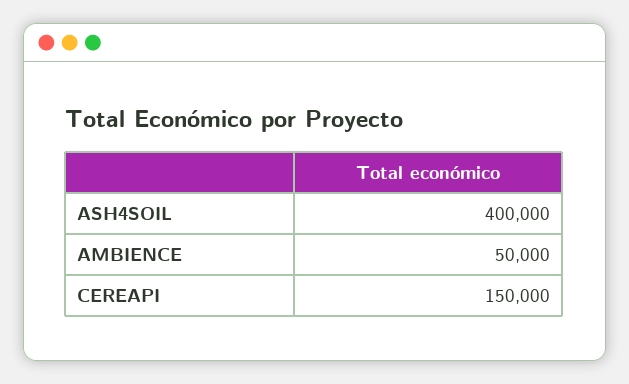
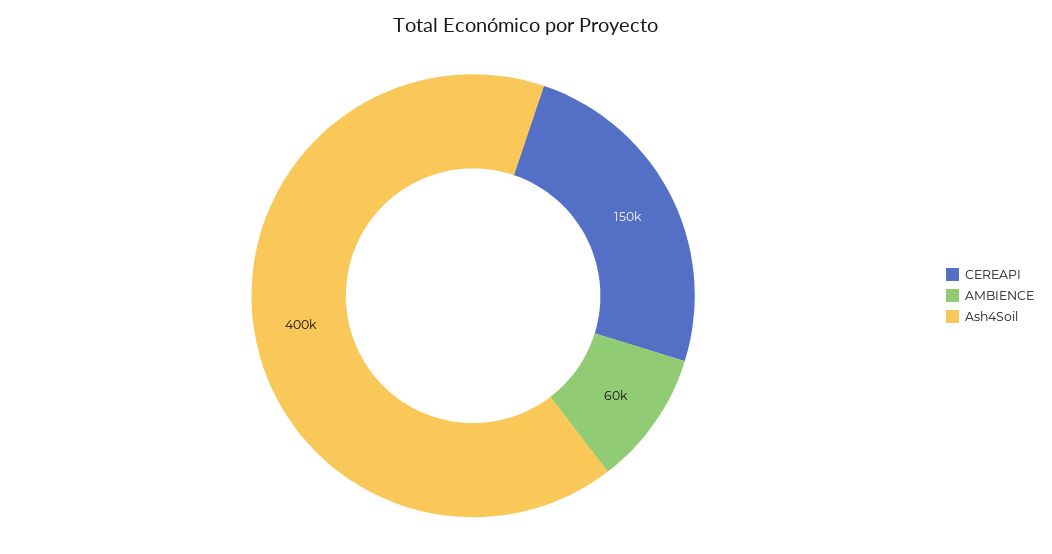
  {
    "ASH4SOIL": 400000,
-   "AMBIENCE": 50000,
+   "AMBIENCE": 60000,
    "CEREAPI": 150000
  }

